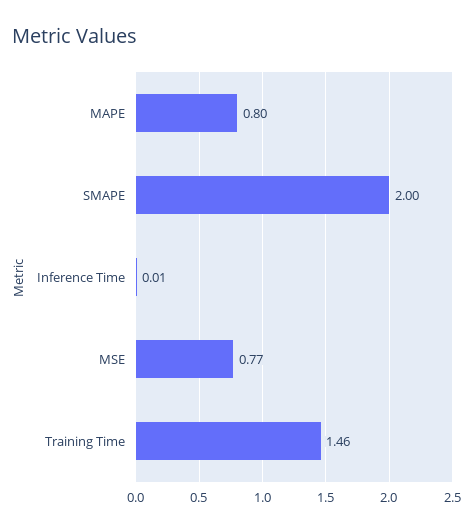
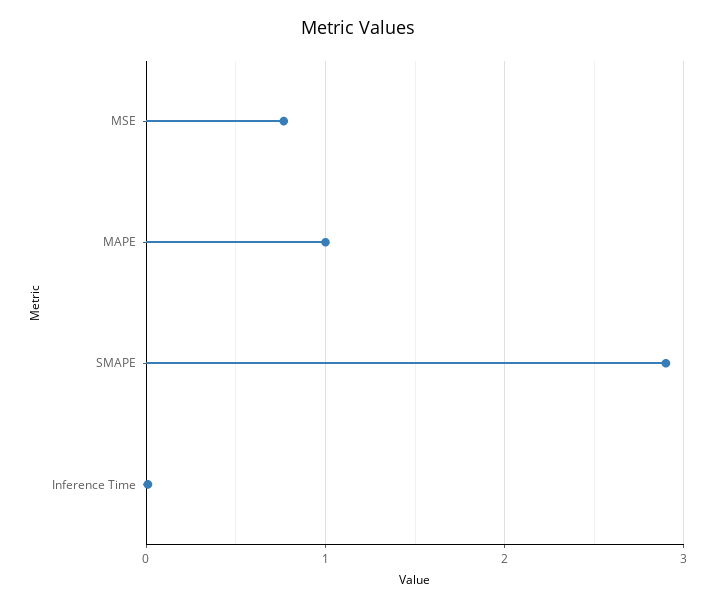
  {
-   "MAPE": 0.8,
+   "MAPE": 1,
-   "SMAPE": 2,
+   "SMAPE": 2.9,
    "Inference Time": 0.01,
-   "MSE": 0.77,
+   "MSE": 0.77
-   "Training Time": 1.46
  }

